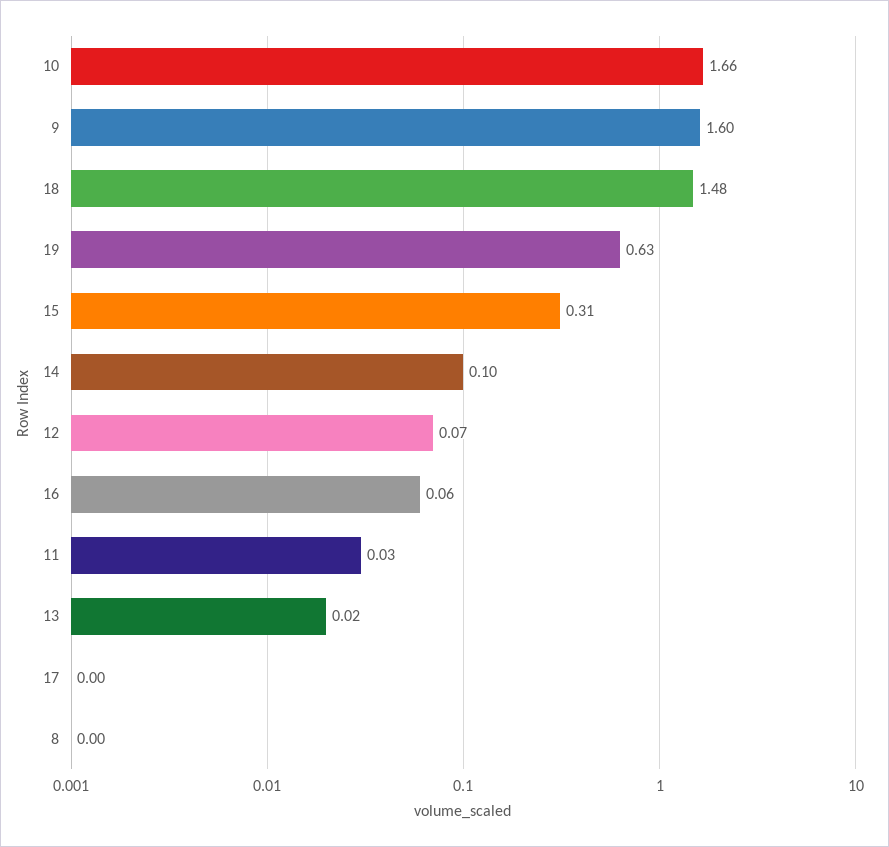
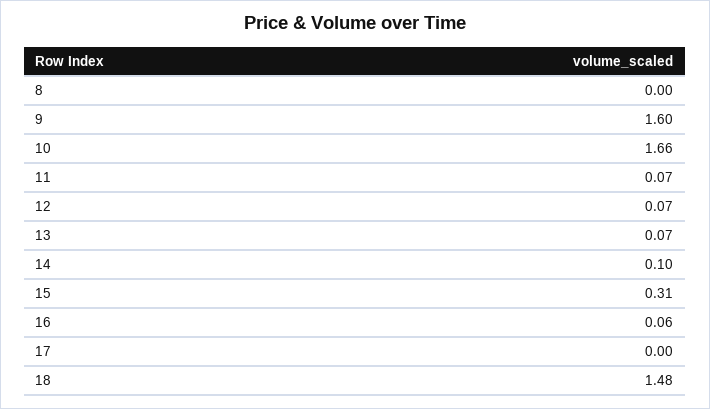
  {
    "10": 1.66,
    "9": 1.6,
    "18": 1.48,
-   "19": 0.63,
    "15": 0.31,
    "14": 0.1,
    "12": 0.07,
    "16": 0.06,
-   "11": 0.03,
+   "11": 0.07,
-   "13": 0.02,
+   "13": 0.07,
    "17": 0,
    "8": 0
  }

